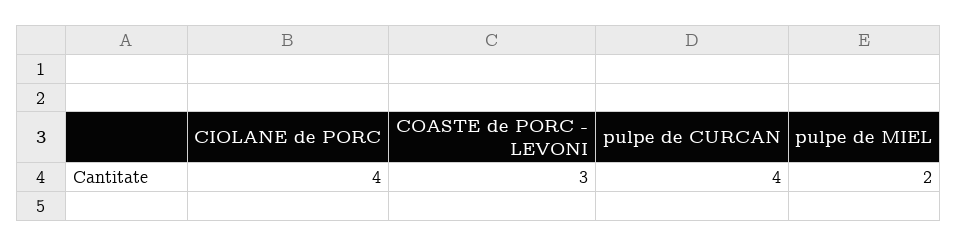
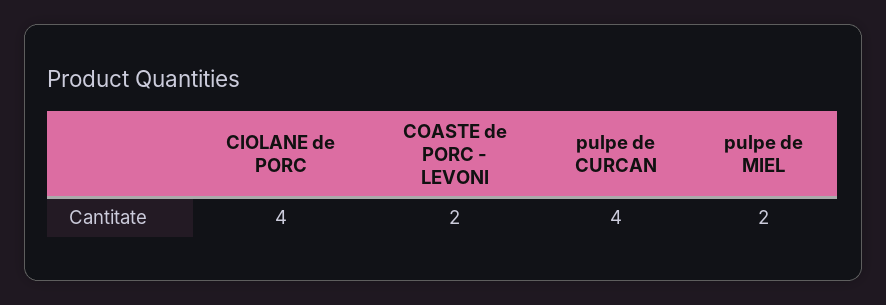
  {
    "CIOLANE de PORC": 4,
-   "COASTE de PORC - LEVONI": 3,
+   "COASTE de PORC - LEVONI": 2,
    "pulpe de CURCAN": 4,
    "pulpe de MIEL": 2
  }

